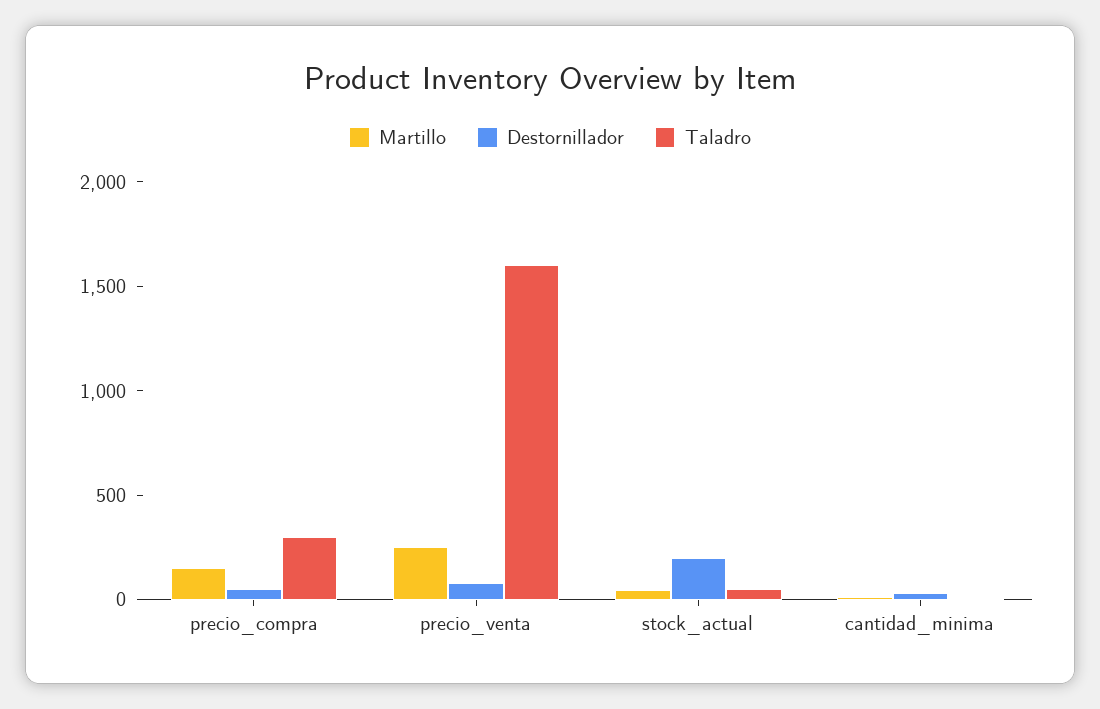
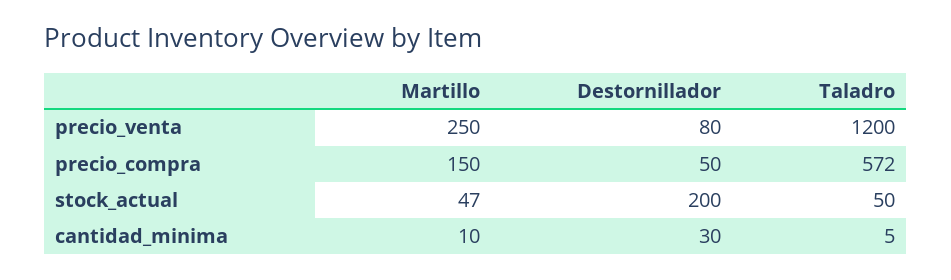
  {
    "Martillo": {
      "precio_compra": 150,
      "precio_venta": 250,
      "stock_actual": 47,
      "cantidad_minima": 10
    },
    "Destornillador": {
      "precio_compra": 50,
      "precio_venta": 80,
      "stock_actual": 200,
      "cantidad_minima": 30
    },
    "Taladro": {
-     "precio_compra": 300,
+     "precio_compra": 572,
-     "precio_venta": 1600,
+     "precio_venta": 1200,
      "stock_actual": 50,
      "cantidad_minima": 5
    }
  }

